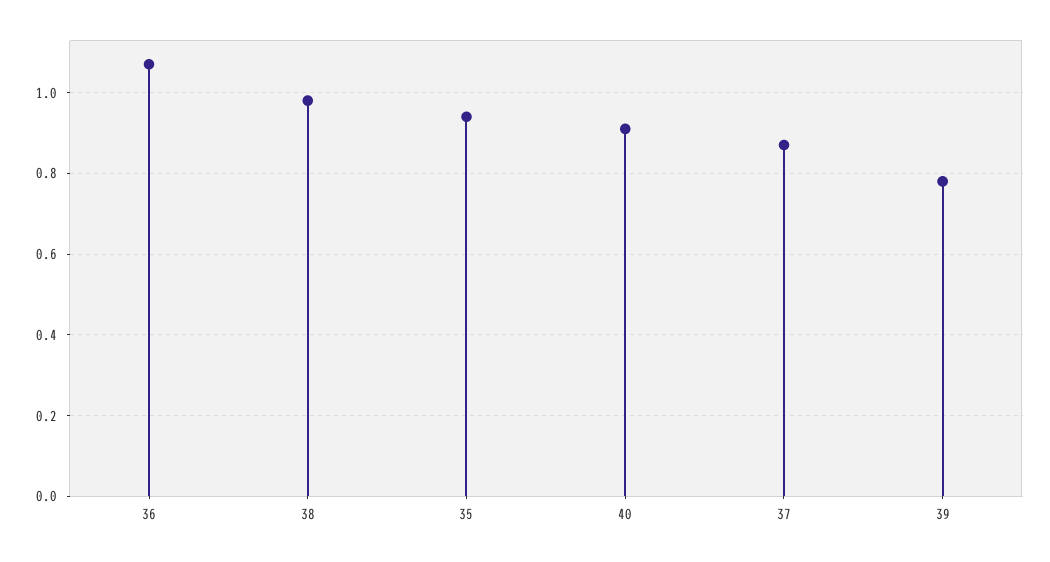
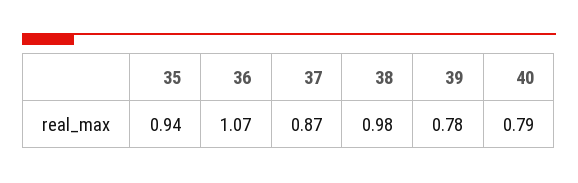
  {
    "36": 1.07,
    "38": 0.98,
    "35": 0.94,
-   "40": 0.9,
+   "40": 0.79,
    "37": 0.87,
    "39": 0.78
  }

